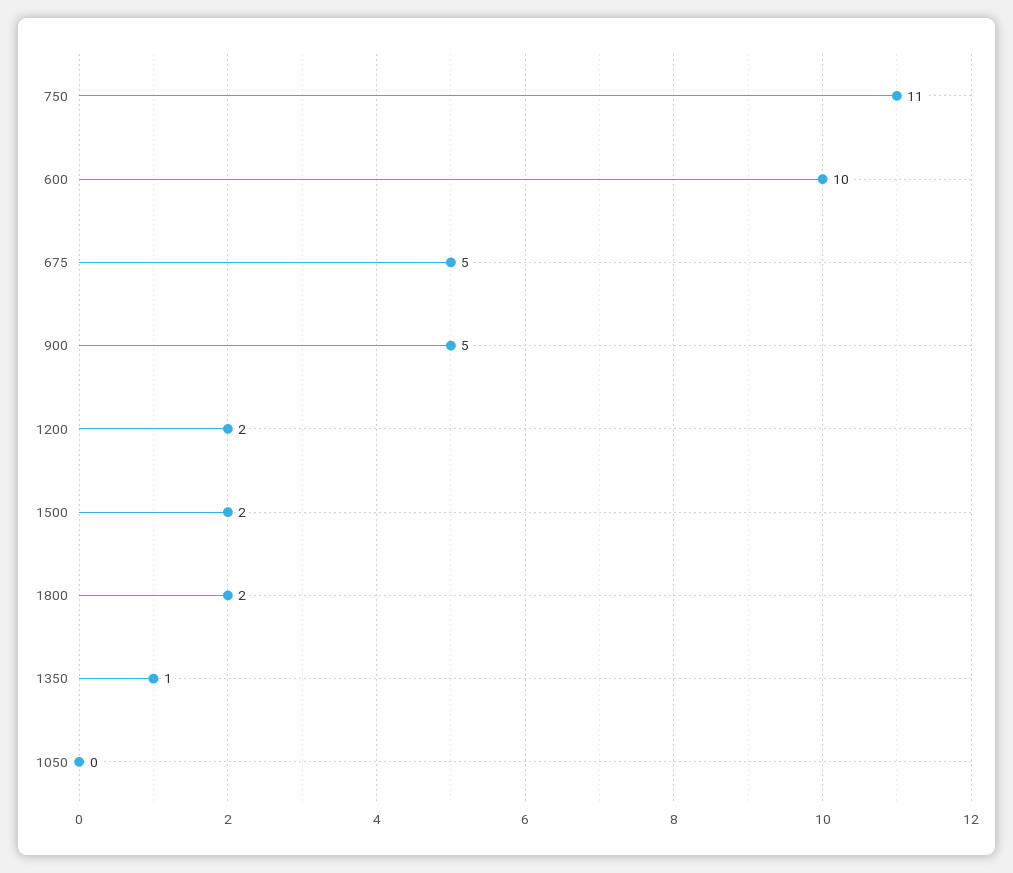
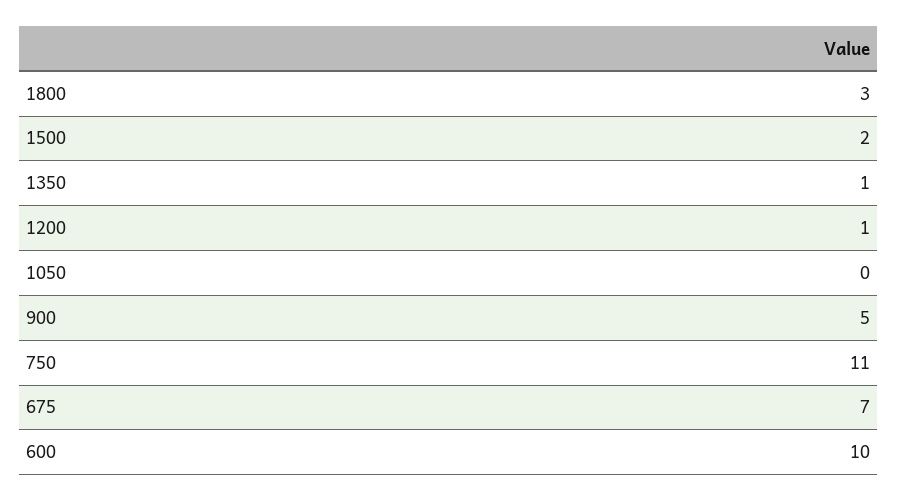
  {
    "750": 11,
    "600": 10,
-   "675": 5,
+   "675": 7,
    "900": 5,
-   "1200": 2,
+   "1200": 1,
    "1500": 2,
-   "1800": 2,
+   "1800": 3,
    "1350": 1,
    "1050": 0
  }

